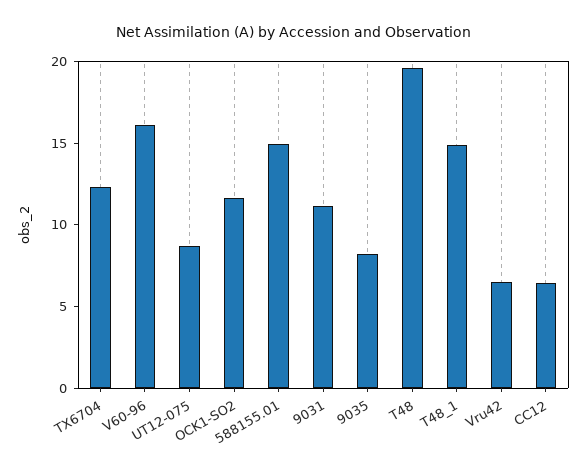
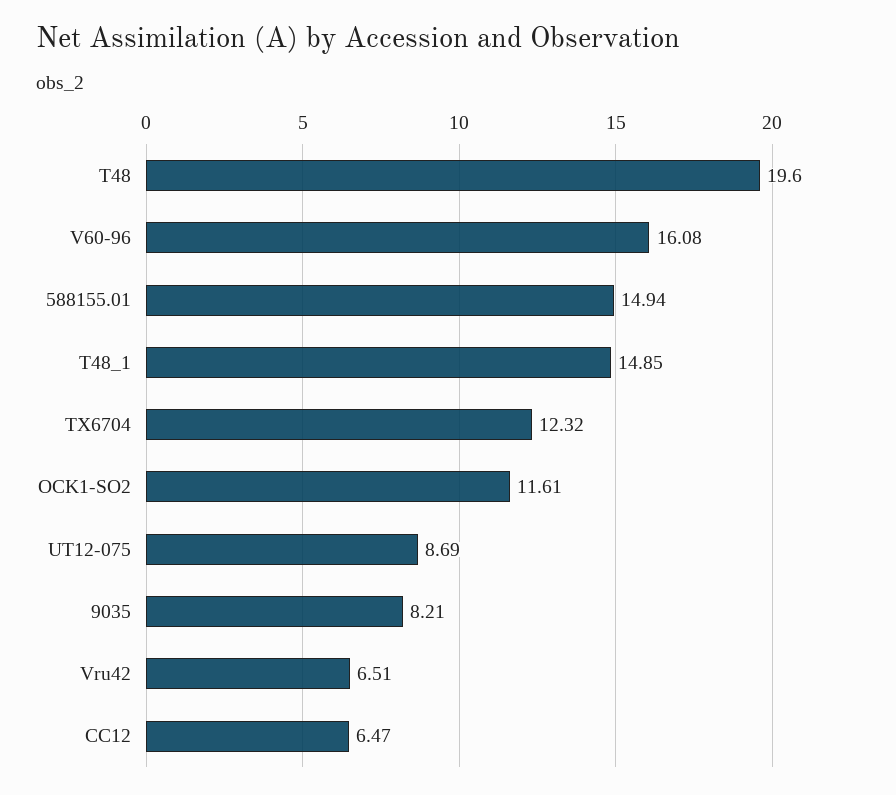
  {
    "TX6704": 12.32,
    "V60-96": 16.08,
    "UT12-075": 8.69,
    "OCK1-SO2": 11.61,
    "588155.01": 14.94,
-   "9031": 11,
    "9035": 8.21,
    "T48": 19.6,
    "T48_1": 14.85,
    "Vru42": 6.51,
    "CC12": 6.47
  }

